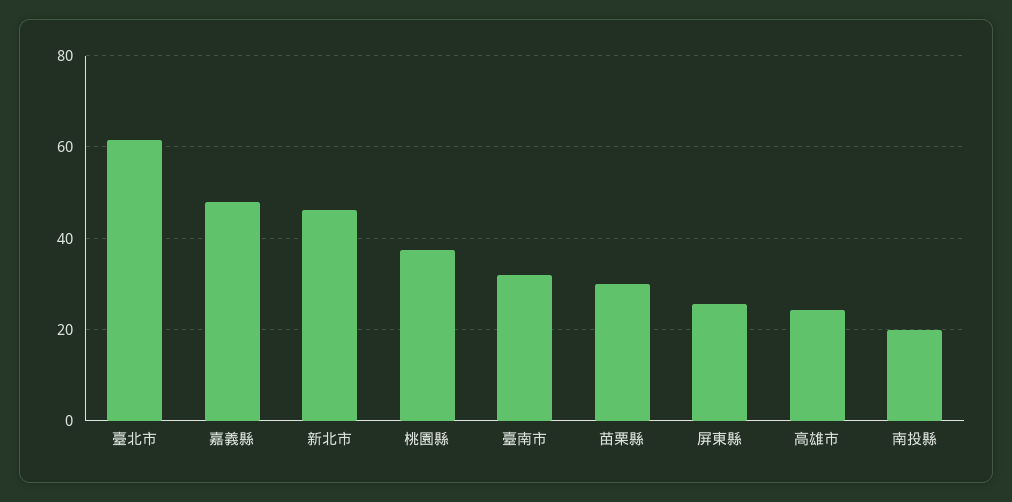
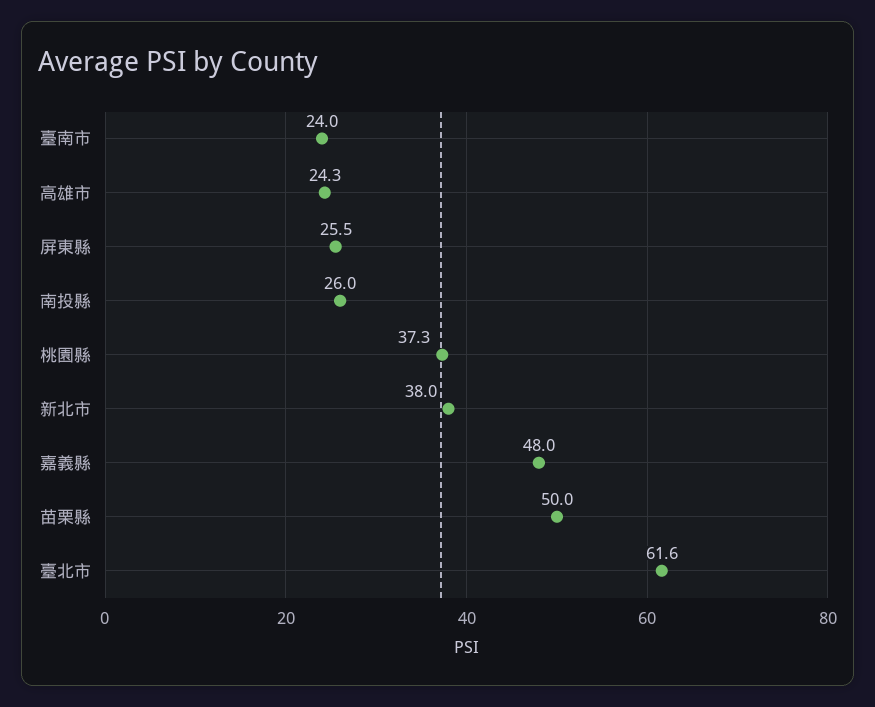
  {
    "臺北市": 61.6,
    "嘉義縣": 48,
-   "新北市": 46,
+   "新北市": 38,
    "桃園縣": 37.3,
-   "臺南市": 32,
+   "臺南市": 24,
-   "苗栗縣": 30,
+   "苗栗縣": 50,
    "屏東縣": 25.5,
    "高雄市": 24.3,
-   "南投縣": 20
+   "南投縣": 26
  }

